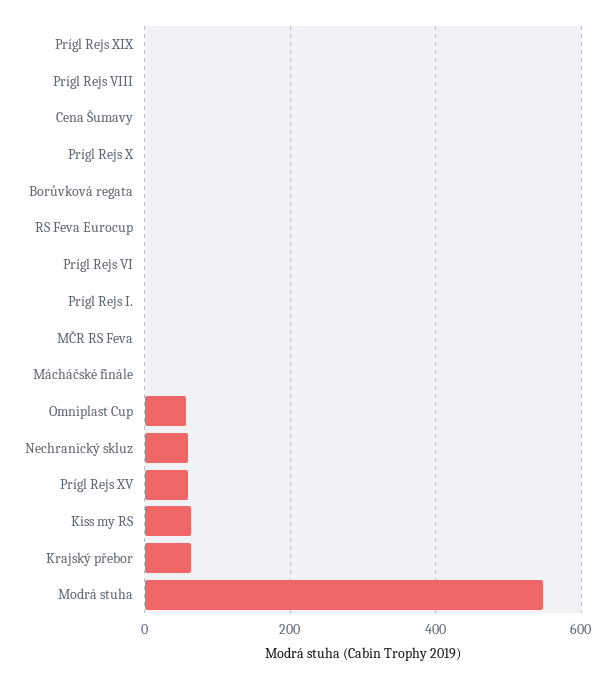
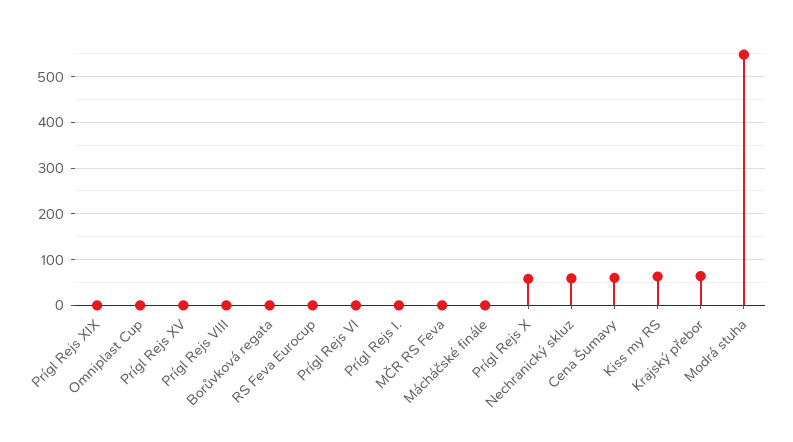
  {
    "Prígl Rejs XIX": 0,
    "Prígl Rejs VIII": 0,
-   "Cena Šumavy": 0,
+   "Cena Šumavy": 60,
-   "Prígl Rejs X": 0,
+   "Prígl Rejs X": 60,
    "Borůvková regata": 0,
    "RS Feva Eurocup": 0,
    "Prígl Rejs VI": 0,
    "Prígl Rejs I.": 0,
    "MČR RS Feva": 0,
    "Mácháčské finále": 0,
-   "Omniplast Cup": 60,
+   "Omniplast Cup": 0,
    "Nechranický skluz": 60,
-   "Prígl Rejs XV": 60,
+   "Prígl Rejs XV": 0,
    "Kiss my RS": 60,
    "Krajský přebor": 60,
    "Modrá stuha": 540
  }

